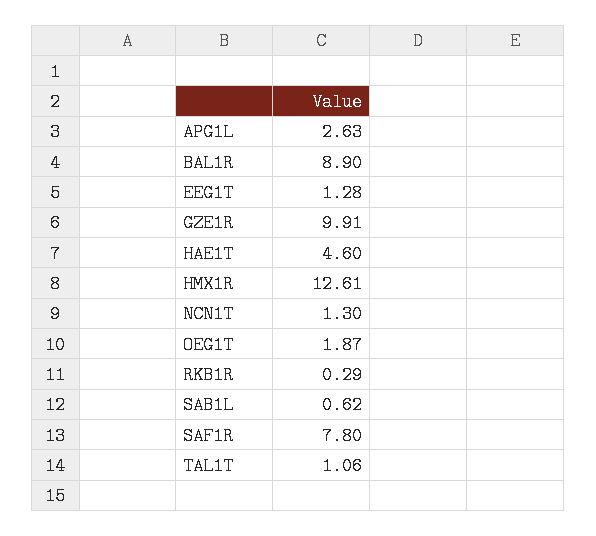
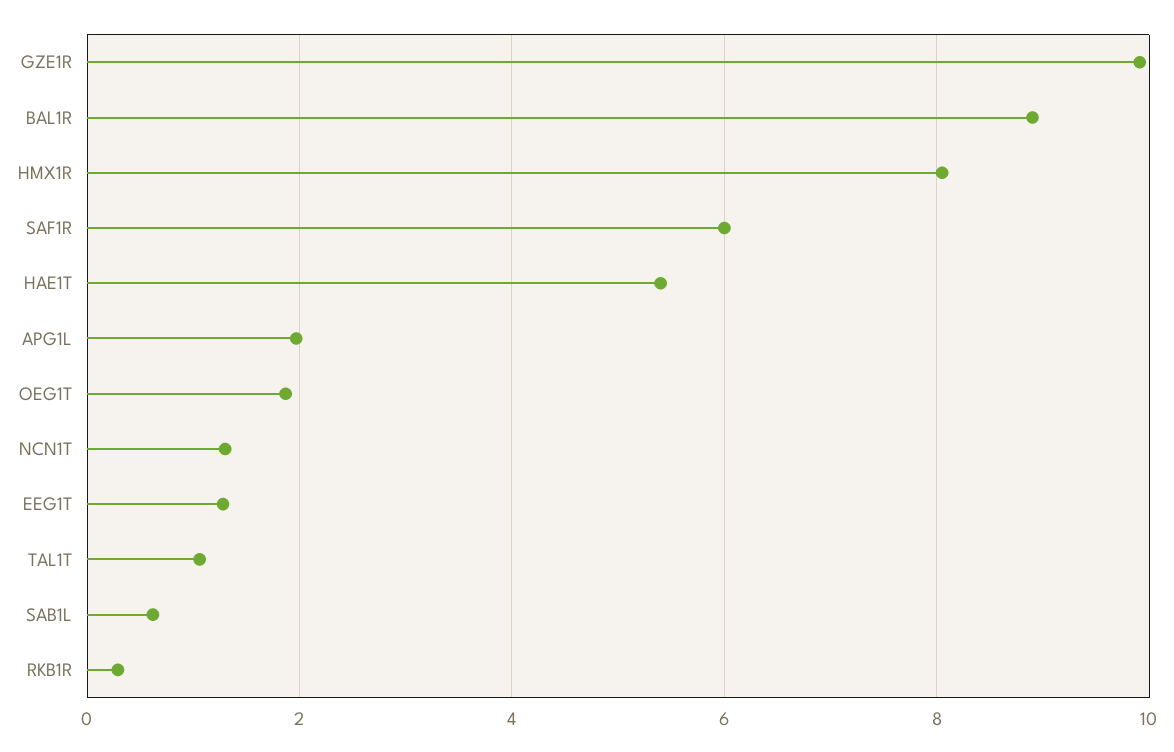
  {
-   "APG1L": 2.63,
+   "APG1L": 2,
    "BAL1R": 8.9,
    "EEG1T": 1.28,
    "GZE1R": 9.91,
-   "HAE1T": 4.6,
+   "HAE1T": 5.4,
-   "HMX1R": 12.61,
+   "HMX1R": 8,
    "NCN1T": 1.3,
    "OEG1T": 1.87,
    "RKB1R": 0.29,
    "SAB1L": 0.62,
-   "SAF1R": 7.8,
+   "SAF1R": 6,
    "TAL1T": 1.06
  }

